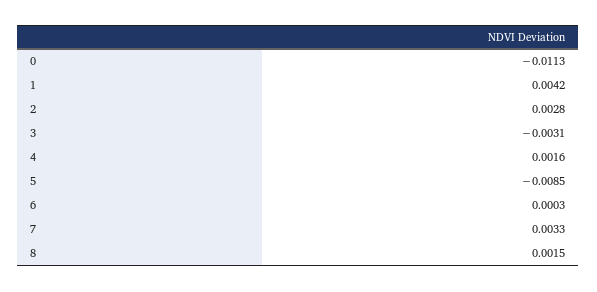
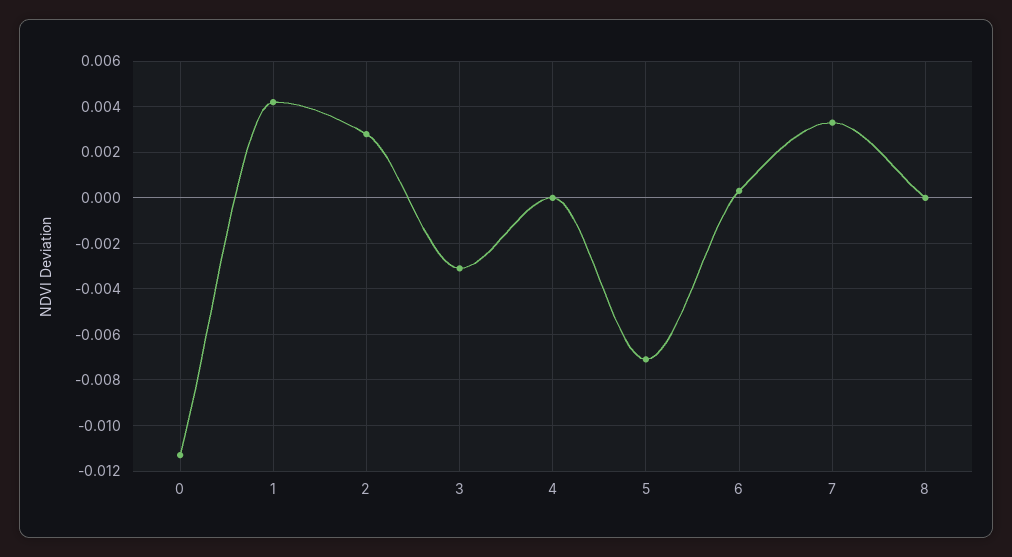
  {
    "0": -0.0113,
    "1": 0.0042,
    "2": 0.0028,
    "3": -0.0031,
-   "4": 0.0016,
+   "4": 0,
-   "5": -0.0085,
+   "5": -0.007,
    "6": 0.0003,
    "7": 0.0033,
-   "8": 0.0015
+   "8": 0
  }

